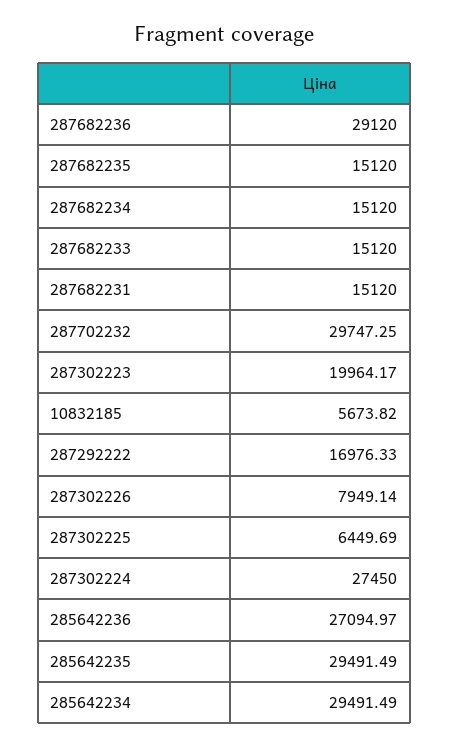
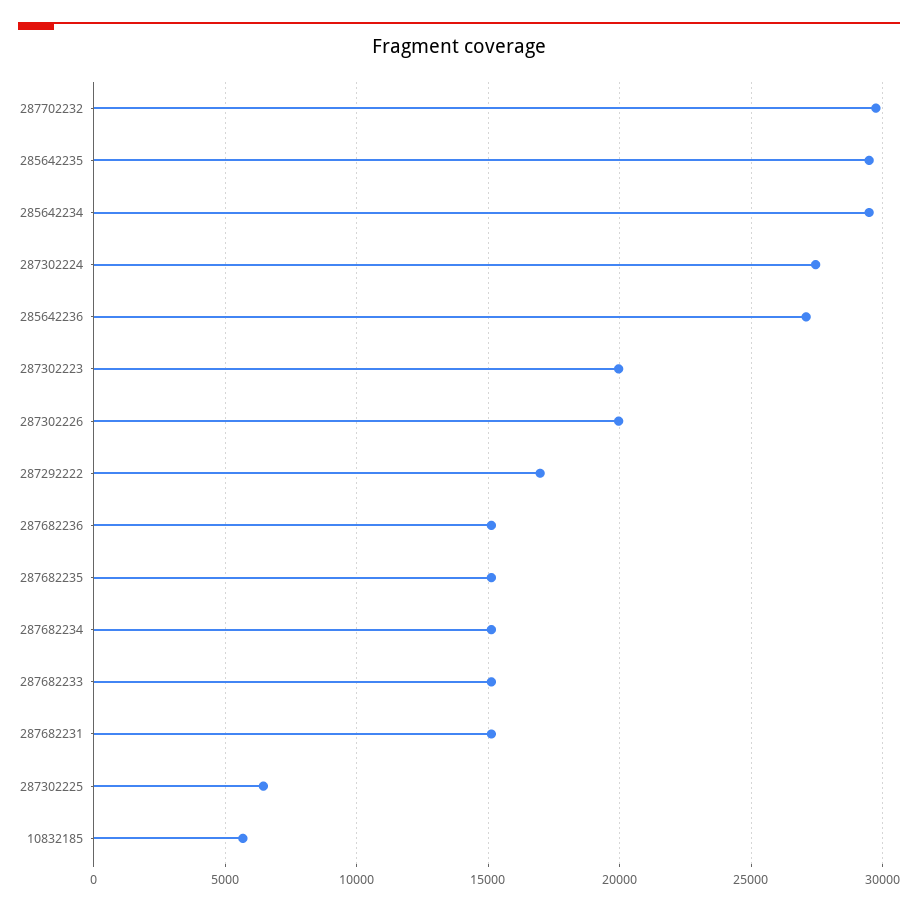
  {
-   "287682236": 29120,
+   "287682236": 15000,
    "287682235": 15120,
    "287682234": 15120,
    "287682233": 15120,
    "287682231": 15120,
    "287702232": 29747.25,
    "287302223": 19964.17,
    "10832185": 5673.82,
    "287292222": 16976.33,
-   "287302226": 7949.14,
+   "287302226": 20000,
    "287302225": 6449.69,
    "287302224": 27450,
    "285642236": 27094.97,
    "285642235": 29491.49,
    "285642234": 29491.49
  }

